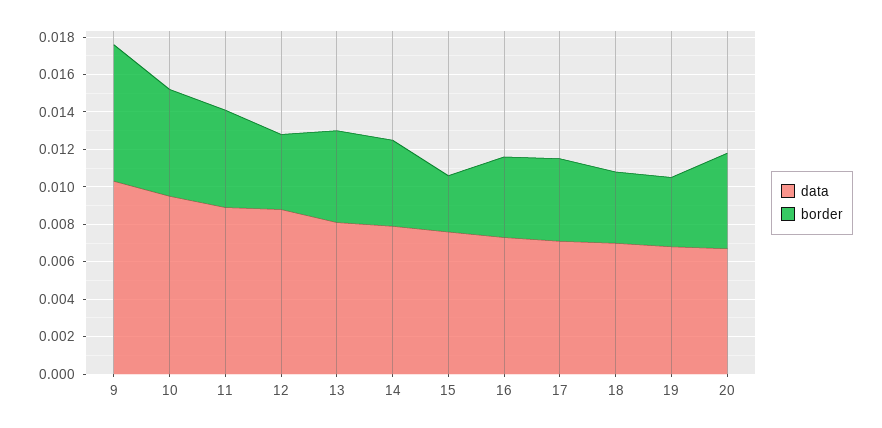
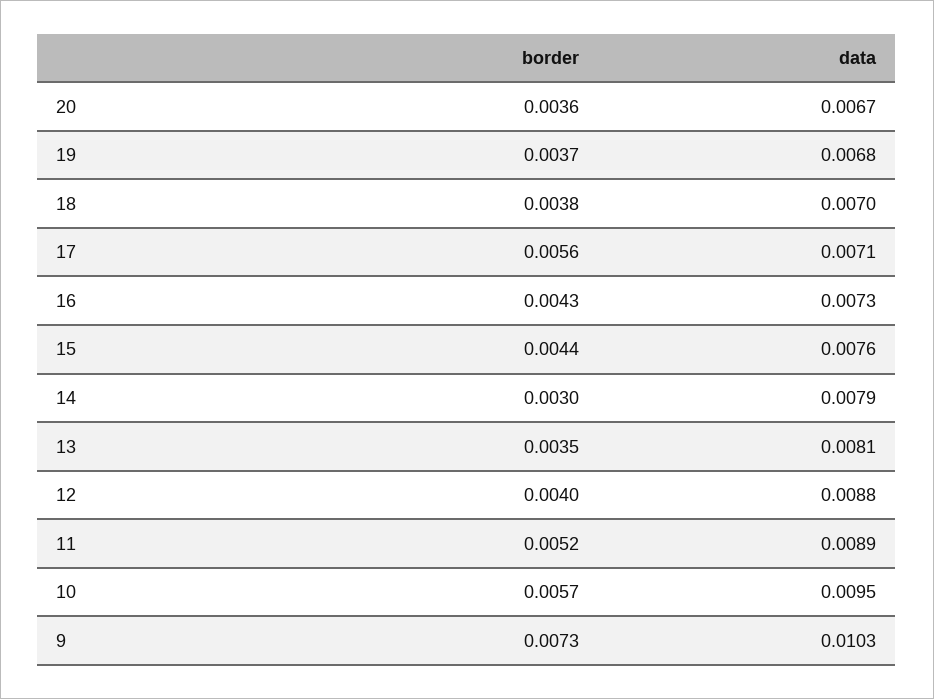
  {
    "data": {
      "9": 0.0103,
      "10": 0.0095,
      "11": 0.0089,
      "12": 0.0088,
      "13": 0.0081,
      "14": 0.0079,
      "15": 0.0076,
      "16": 0.0073,
      "17": 0.0071,
      "18": 0.007,
      "19": 0.0068,
      "20": 0.0067
    },
    "border": {
      "9": 0.0073,
      "10": 0.0057,
      "11": 0.0052,
      "12": 0.004,
-     "13": 0.005,
+     "13": 0.0035,
-     "14": 0.0045,
+     "14": 0.003,
-     "15": 0.003,
+     "15": 0.0044,
      "16": 0.0043,
-     "17": 0.0045,
+     "17": 0.0056,
      "18": 0.0038,
      "19": 0.0037,
-     "20": 0.005
+     "20": 0.0036
    }
  }

